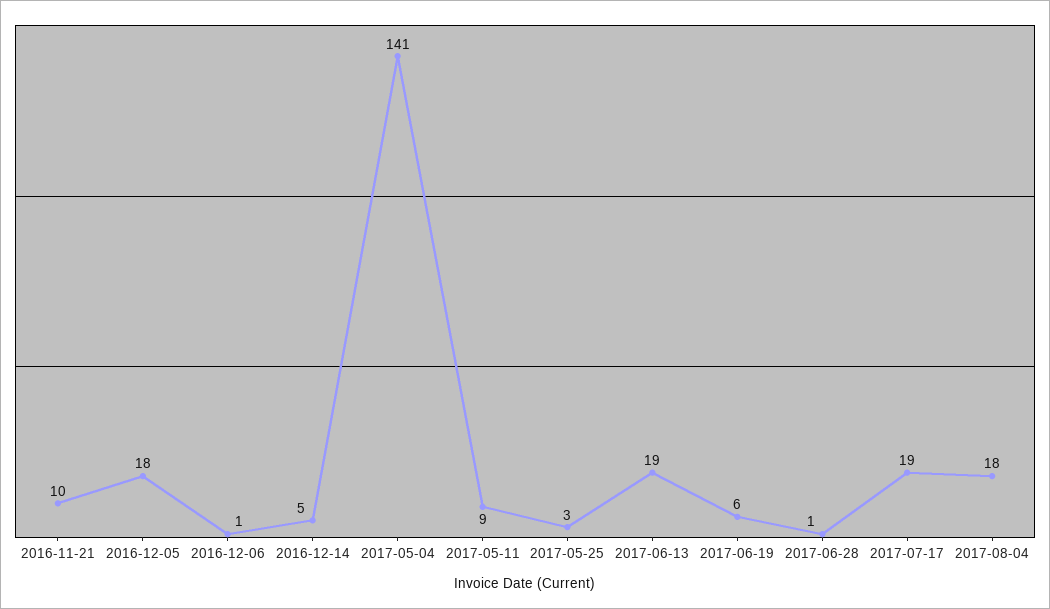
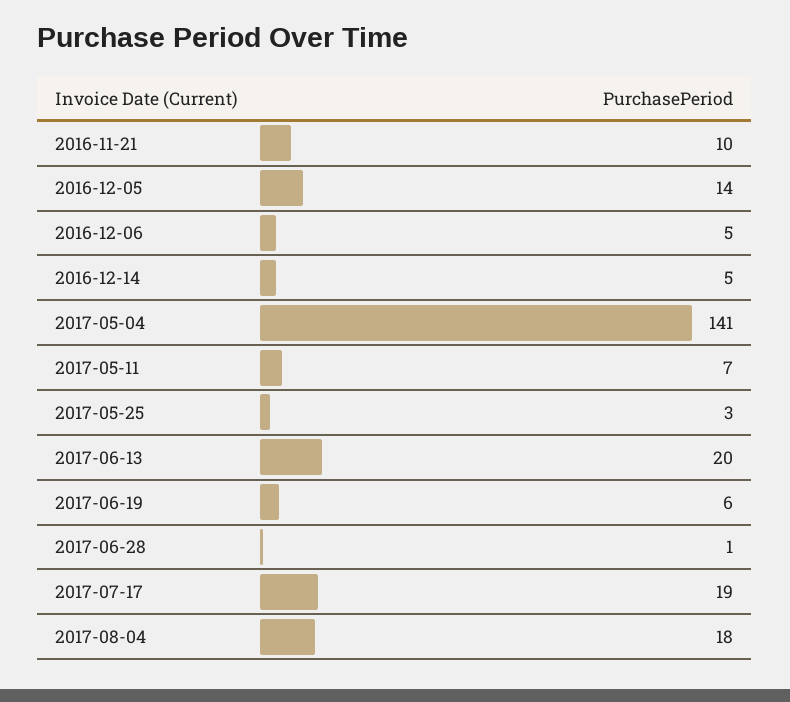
  {
    "2016-11-21": 10,
-   "2016-12-05": 18,
+   "2016-12-05": 14,
-   "2016-12-06": 1,
+   "2016-12-06": 5,
    "2016-12-14": 5,
    "2017-05-04": 141,
-   "2017-05-11": 9,
+   "2017-05-11": 7,
    "2017-05-25": 3,
-   "2017-06-13": 19,
+   "2017-06-13": 20,
    "2017-06-19": 6,
    "2017-06-28": 1,
    "2017-07-17": 19,
    "2017-08-04": 18
  }

